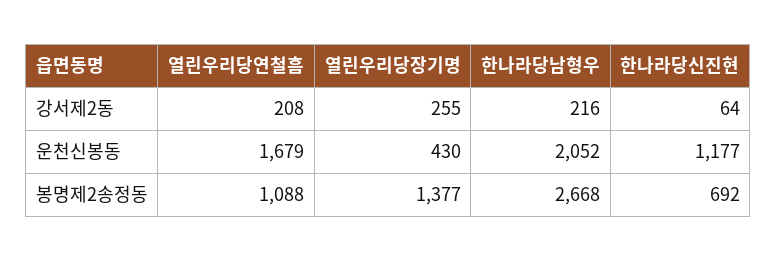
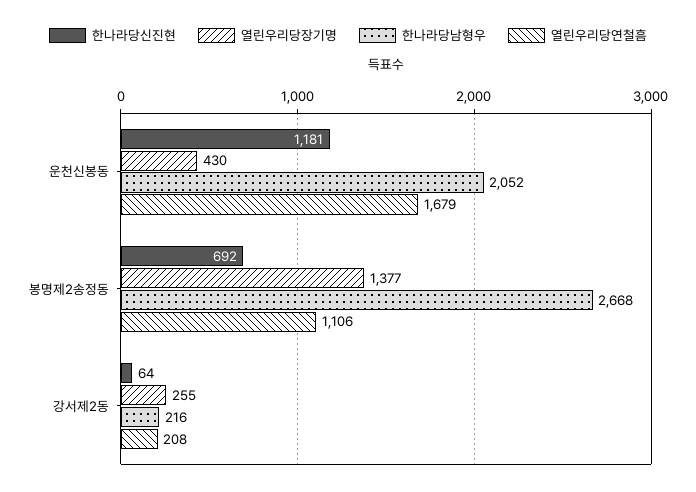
  {
    "열린우리당연철흠": {
      "강서제2동": 208,
      "운천신봉동": 1679,
-     "봉명제2송정동": 1088
+     "봉명제2송정동": 1106
    },
    "열린우리당장기명": {
      "강서제2동": 255,
      "운천신봉동": 430,
      "봉명제2송정동": 1377
    },
    "한나라당남형우": {
      "강서제2동": 216,
      "운천신봉동": 2052,
      "봉명제2송정동": 2668
    },
    "한나라당신진현": {
      "강서제2동": 64,
-     "운천신봉동": 1177,
+     "운천신봉동": 1181,
      "봉명제2송정동": 692
    }
  }

